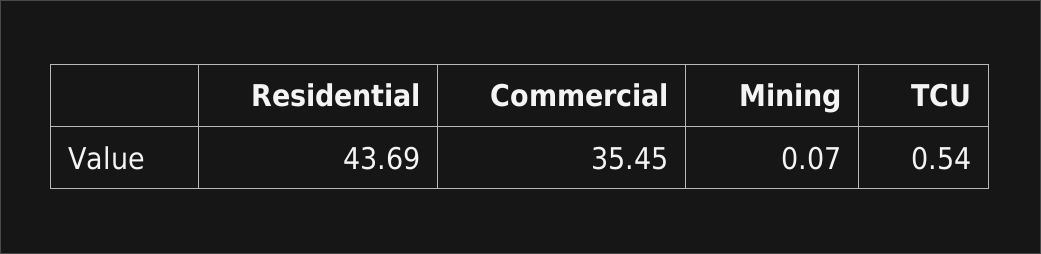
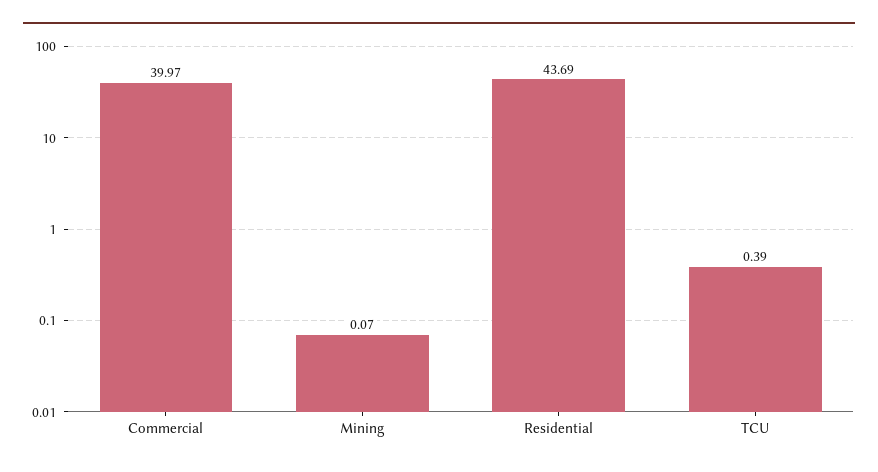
  {
    "Residential": 43.69,
-   "Commercial": 35.45,
+   "Commercial": 39.97,
    "Mining": 0.07,
-   "TCU": 0.54
+   "TCU": 0.39
  }

